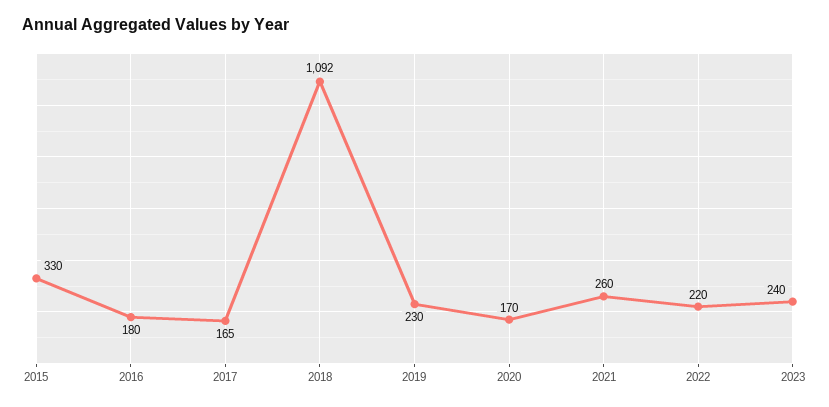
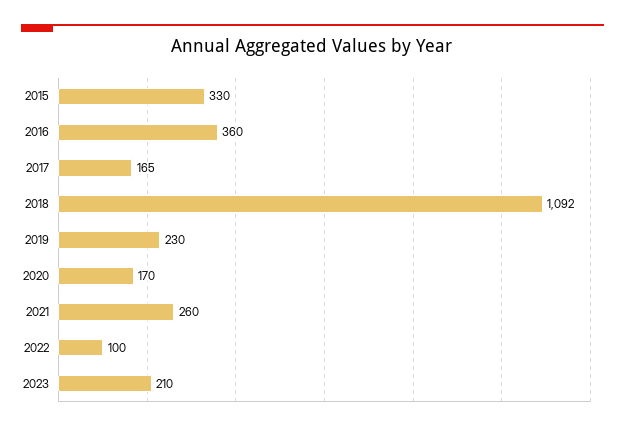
  {
    "2015": 330,
-   "2016": 180,
+   "2016": 360,
    "2017": 165,
    "2018": 1092,
    "2019": 230,
    "2020": 170,
    "2021": 260,
-   "2022": 220,
+   "2022": 100,
-   "2023": 240
+   "2023": 210
  }

